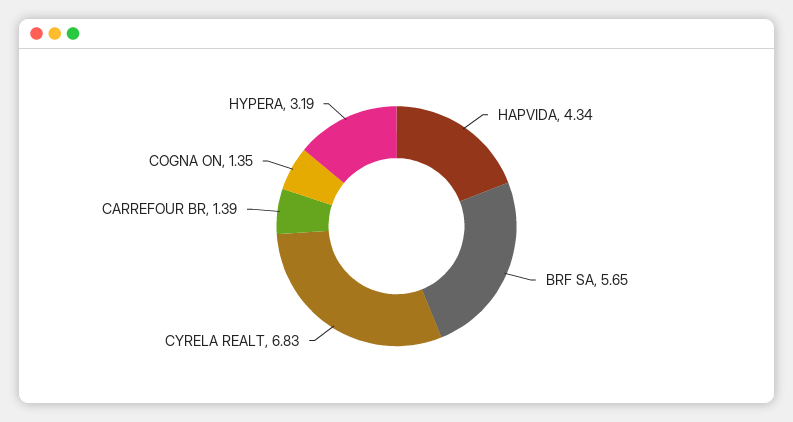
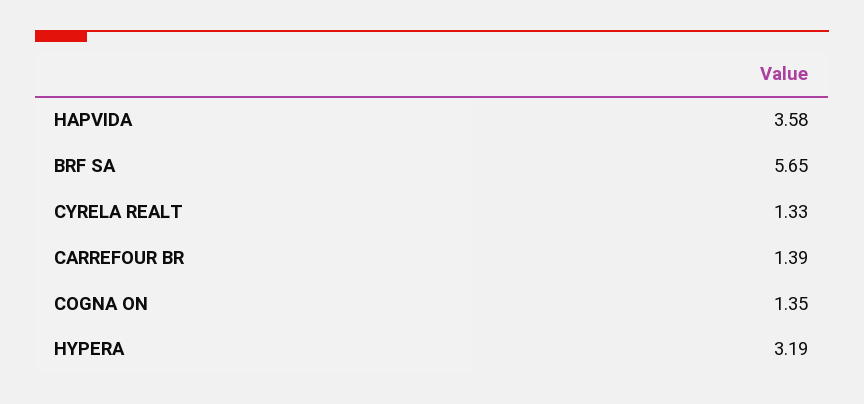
  {
-   "HAPVIDA": 4.34,
+   "HAPVIDA": 3.58,
    "BRF SA": 5.65,
-   "CYRELA REALT": 6.83,
+   "CYRELA REALT": 1.33,
    "CARREFOUR BR": 1.39,
    "COGNA ON": 1.35,
    "HYPERA": 3.19
  }

